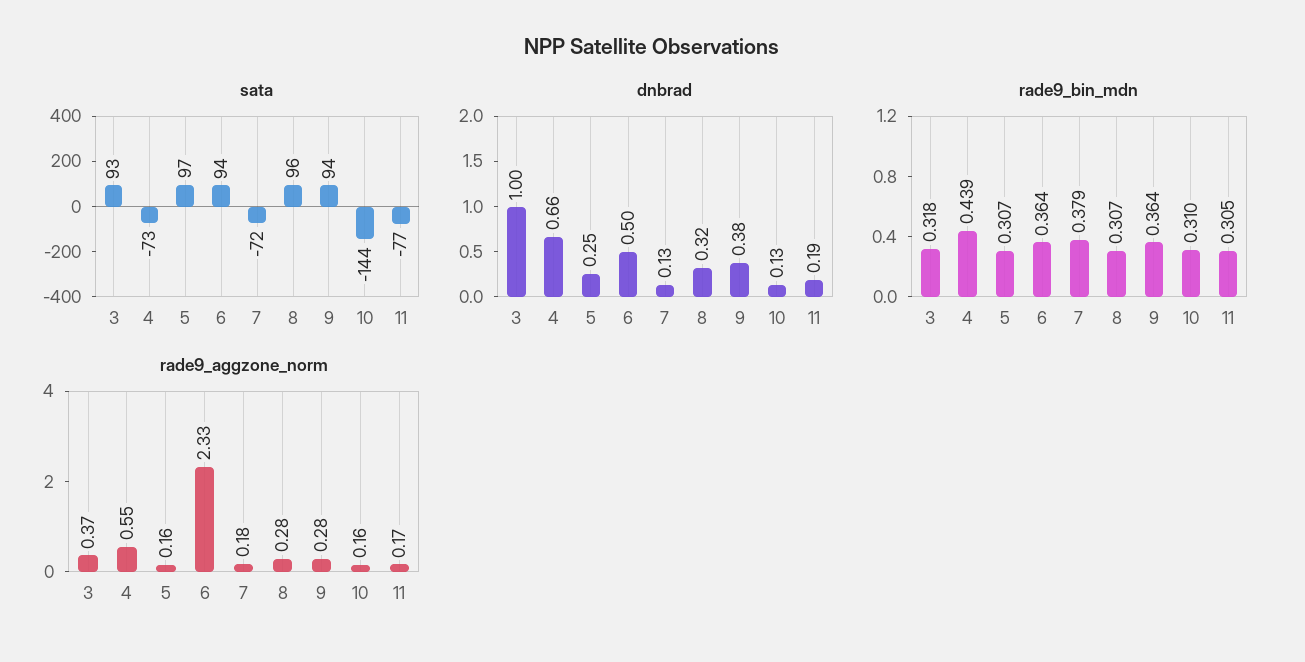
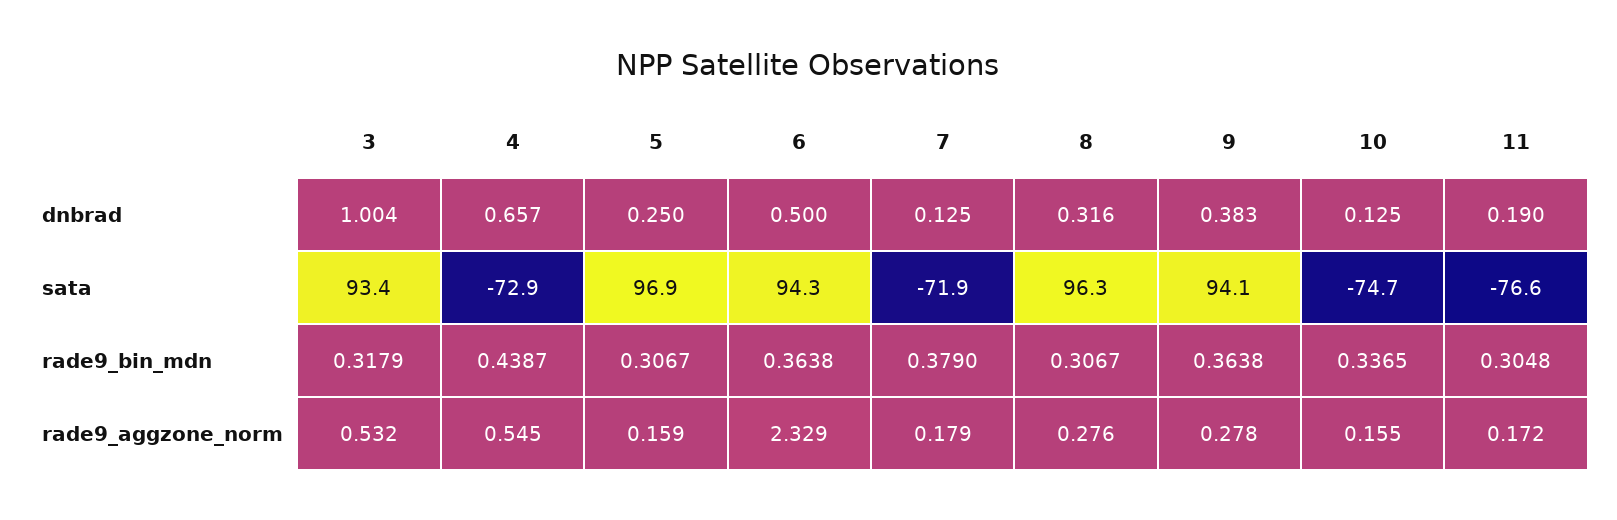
  {
    "sata": {
      "3": 93.4,
      "4": -72.9,
      "5": 96.9,
      "6": 94.3,
      "7": -71.9,
      "8": 96.3,
      "9": 94.1,
-     "10": -144,
+     "10": -74.7,
      "11": -76.6
    },
    "dnbrad": {
      "3": 1.004,
      "4": 0.657,
      "5": 0.25,
      "6": 0.5,
      "7": 0.125,
      "8": 0.316,
      "9": 0.383,
      "10": 0.125,
      "11": 0.19
    },
    "rade9_bin_mdn": {
      "3": 0.3179,
      "4": 0.4387,
      "5": 0.3067,
      "6": 0.3638,
      "7": 0.379,
      "8": 0.3067,
      "9": 0.3638,
-     "10": 0.31,
+     "10": 0.3365,
      "11": 0.3048
    },
    "rade9_aggzone_norm": {
-     "3": 0.37,
+     "3": 0.532,
      "4": 0.545,
      "5": 0.159,
      "6": 2.329,
      "7": 0.179,
      "8": 0.276,
      "9": 0.278,
      "10": 0.155,
      "11": 0.172
    }
  }

